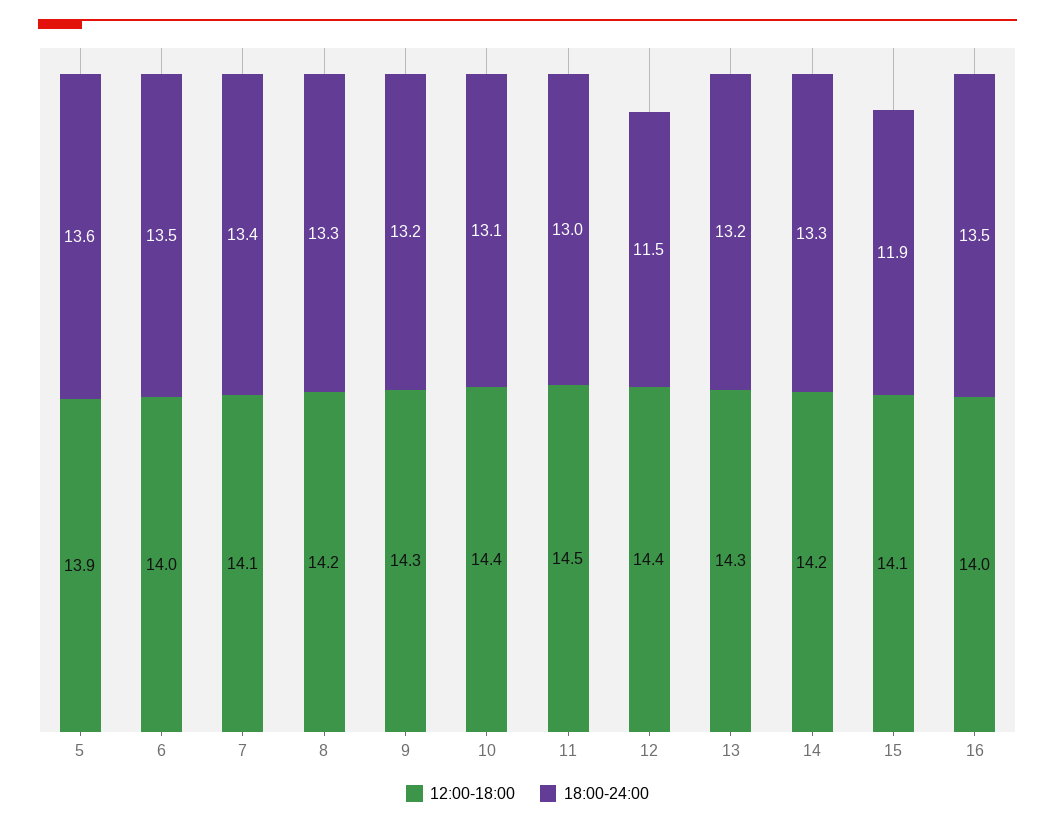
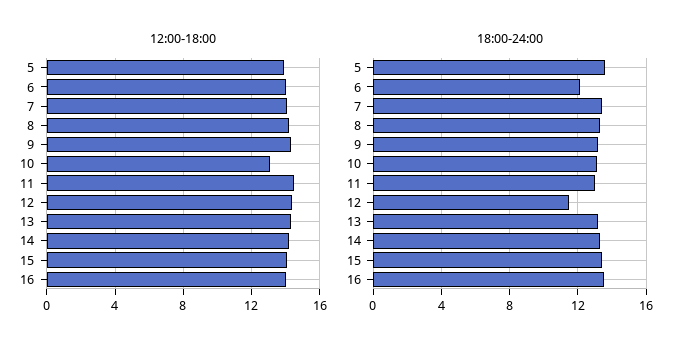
  {
    "12:00-18:00": {
      "5": 13.9,
      "6": 14,
      "7": 14.1,
      "8": 14.2,
      "9": 14.3,
-     "10": 14.4,
+     "10": 13,
      "11": 14.5,
      "12": 14.4,
      "13": 14.3,
      "14": 14.2,
      "15": 14.1,
      "16": 14
    },
    "18:00-24:00": {
      "5": 13.6,
-     "6": 13.5,
+     "6": 12,
      "7": 13.4,
      "8": 13.3,
      "9": 13.2,
      "10": 13.1,
      "11": 13,
      "12": 11.5,
      "13": 13.2,
      "14": 13.3,
-     "15": 11.9,
+     "15": 13.5,
      "16": 13.5
    }
  }

